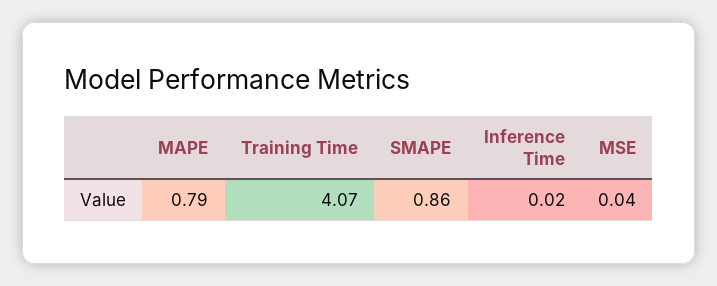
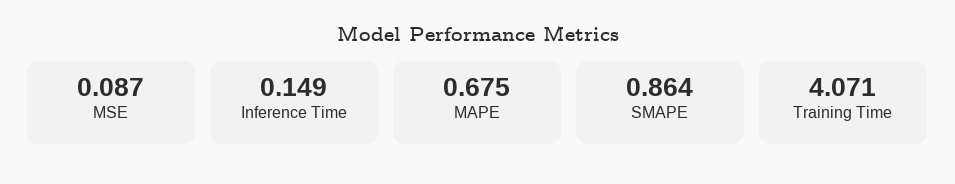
  {
-   "MAPE": 0.79,
+   "MAPE": 0.675,
    "Training Time": 4.071,
    "SMAPE": 0.864,
-   "Inference Time": 0.02,
+   "Inference Time": 0.149,
-   "MSE": 0.04
+   "MSE": 0.087
  }

